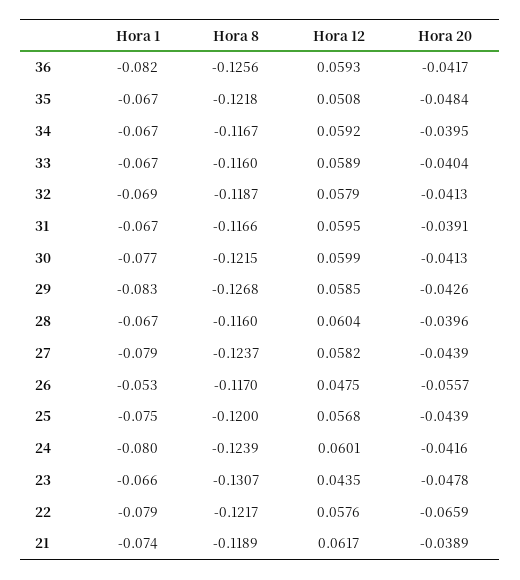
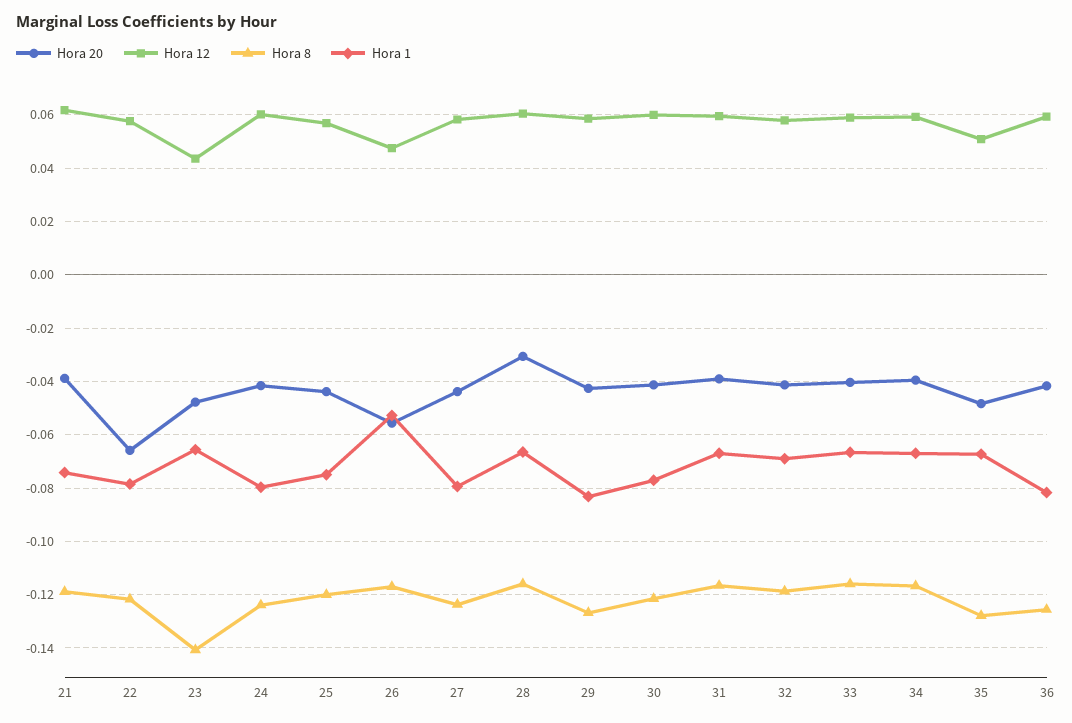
  {
    "Hora 1": {
      "36": -0.082,
      "35": -0.067,
      "34": -0.067,
      "33": -0.067,
      "32": -0.069,
      "31": -0.067,
      "30": -0.077,
      "29": -0.083,
      "28": -0.067,
      "27": -0.079,
      "26": -0.053,
      "25": -0.075,
      "24": -0.08,
      "23": -0.066,
      "22": -0.079,
      "21": -0.074
    },
    "Hora 8": {
      "36": -0.1256,
-     "35": -0.1218,
+     "35": -0.1275,
      "34": -0.1167,
      "33": -0.116,
      "32": -0.1187,
      "31": -0.1166,
      "30": -0.1215,
      "29": -0.1268,
      "28": -0.116,
      "27": -0.1237,
      "26": -0.117,
      "25": -0.12,
      "24": -0.1239,
-     "23": -0.1307,
+     "23": -0.14,
      "22": -0.1217,
      "21": -0.1189
    },
    "Hora 12": {
      "36": 0.0593,
      "35": 0.0508,
      "34": 0.0592,
      "33": 0.0589,
      "32": 0.0579,
      "31": 0.0595,
      "30": 0.0599,
      "29": 0.0585,
      "28": 0.0604,
      "27": 0.0582,
      "26": 0.0475,
      "25": 0.0568,
      "24": 0.0601,
      "23": 0.0435,
      "22": 0.0576,
      "21": 0.0617
    },
    "Hora 20": {
      "36": -0.0417,
      "35": -0.0484,
      "34": -0.0395,
      "33": -0.0404,
      "32": -0.0413,
      "31": -0.0391,
      "30": -0.0413,
      "29": -0.0426,
-     "28": -0.0396,
+     "28": -0.03,
      "27": -0.0439,
      "26": -0.0557,
      "25": -0.0439,
      "24": -0.0416,
      "23": -0.0478,
      "22": -0.0659,
      "21": -0.0389
    }
  }

